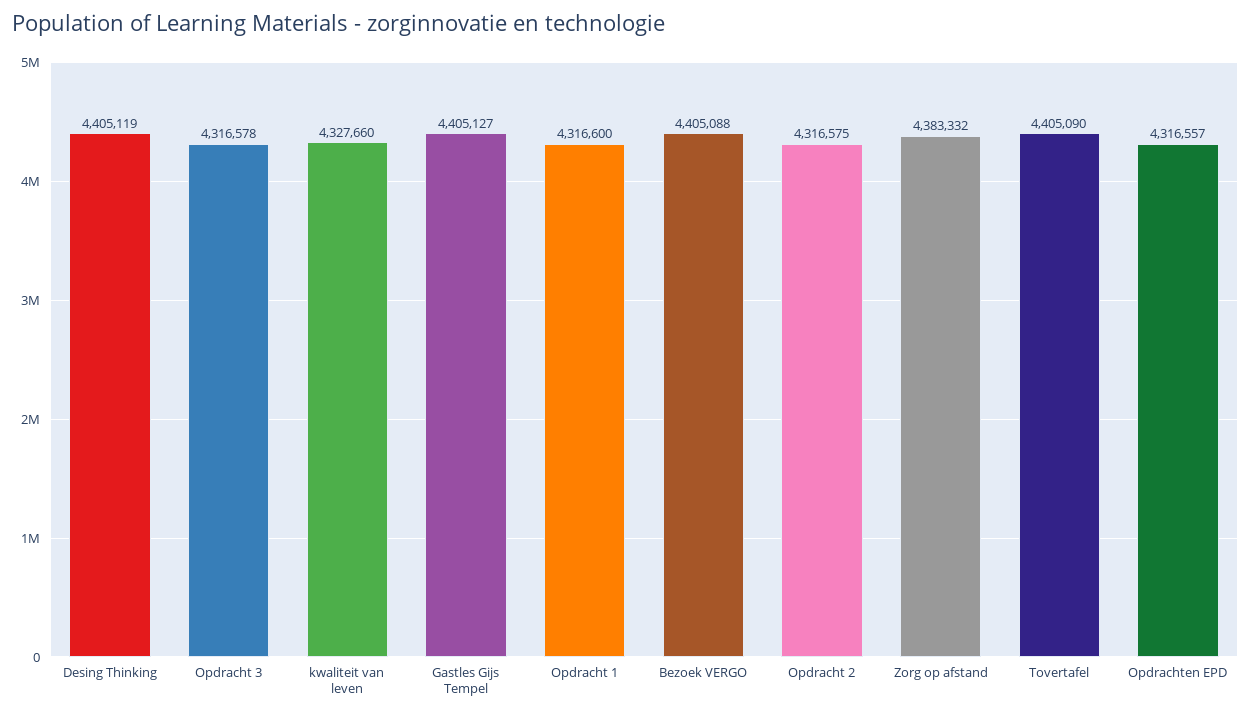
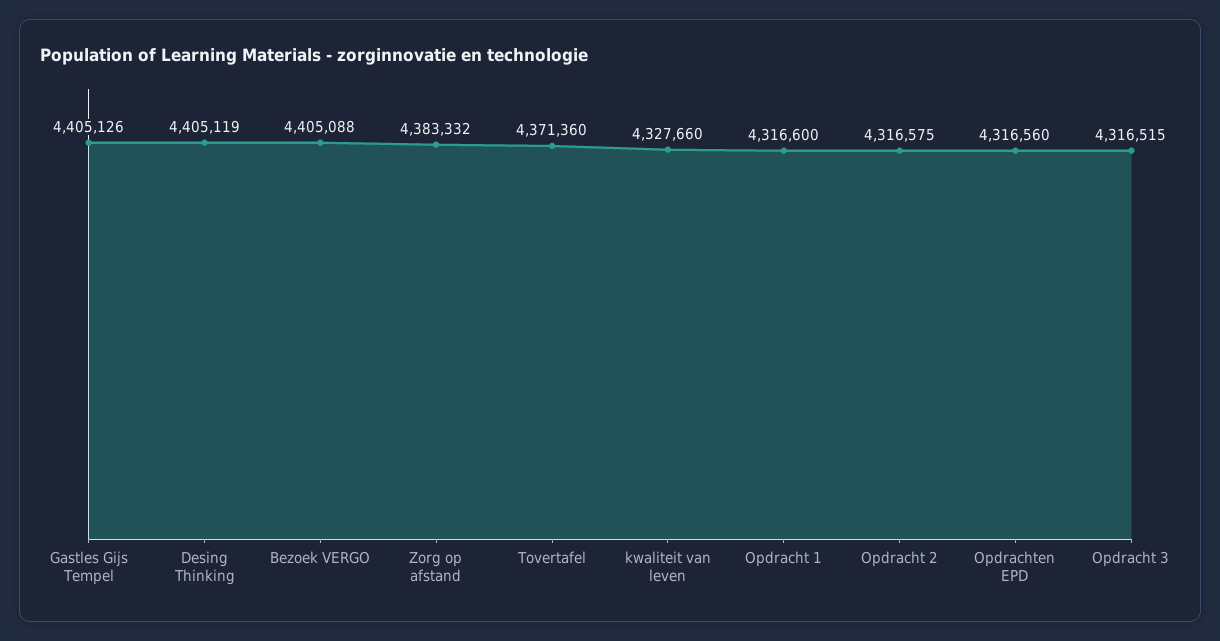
  {
    "Desing Thinking": 4405119,
-   "Opdracht 3": 4316578,
+   "Opdracht 3": 4316515,
    "kwaliteit van leven": 4327660,
-   "Gastles Gijs Tempel": 4405127,
+   "Gastles Gijs Tempel": 4405126,
    "Opdracht 1": 4316600,
    "Bezoek VERGO": 4405088,
    "Opdracht 2": 4316575,
    "Zorg op afstand": 4383332,
-   "Tovertafel": 4405090,
+   "Tovertafel": 4371360,
-   "Opdrachten EPD": 4316557
+   "Opdrachten EPD": 4316560
  }

